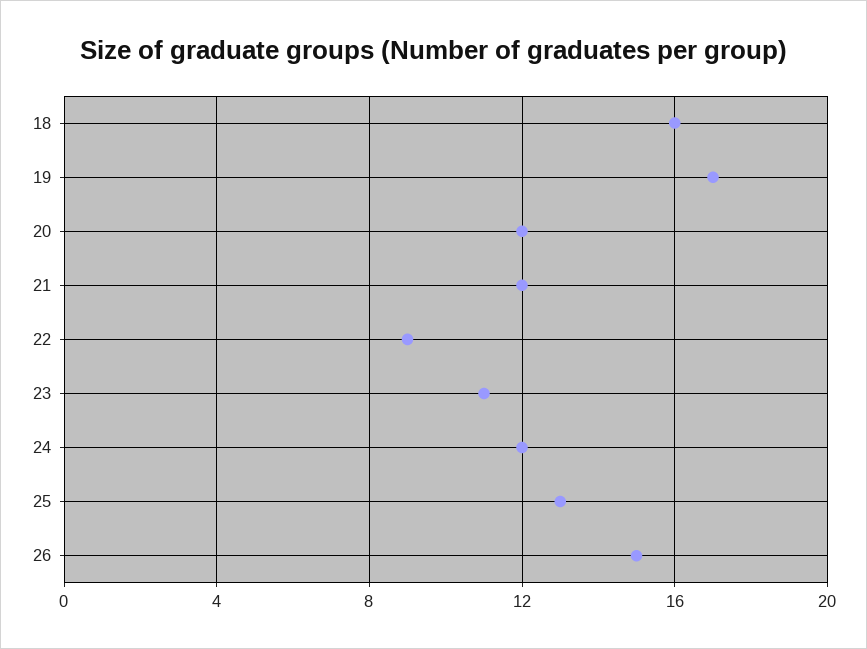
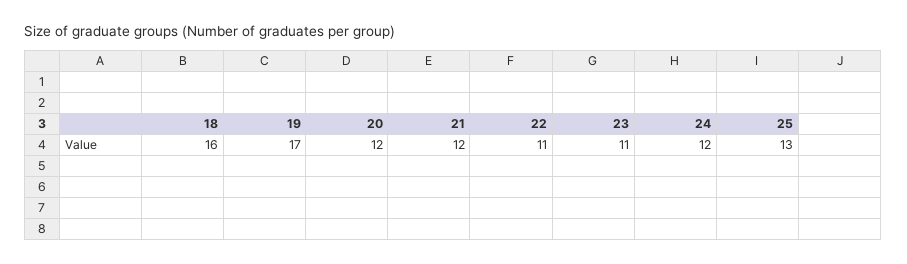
  {
    "18": 16,
    "19": 17,
    "20": 12,
    "21": 12,
-   "22": 9,
+   "22": 11,
    "23": 11,
    "24": 12,
-   "25": 13,
+   "25": 13
-   "26": 15
  }

